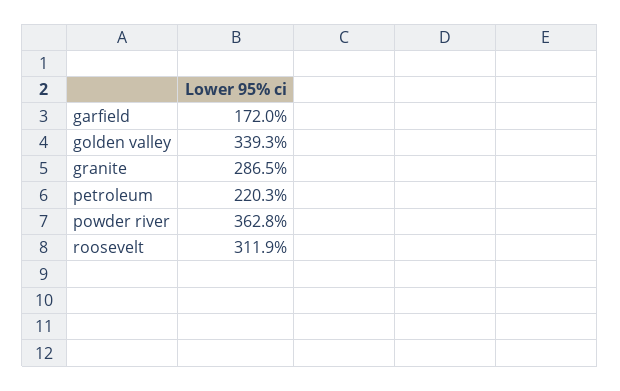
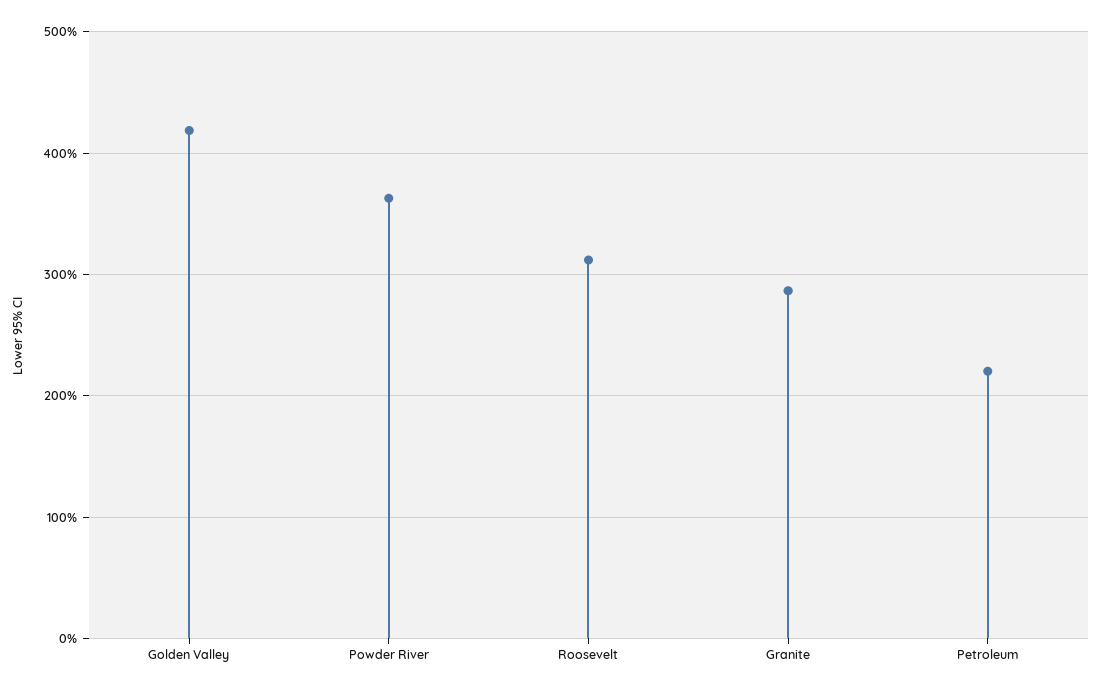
  {
-   "garfield": 172,
-   "golden valley": 339.3,
+   "golden valley": 420,
    "granite": 286.5,
    "petroleum": 220.3,
    "powder river": 362.8,
    "roosevelt": 311.9
  }

